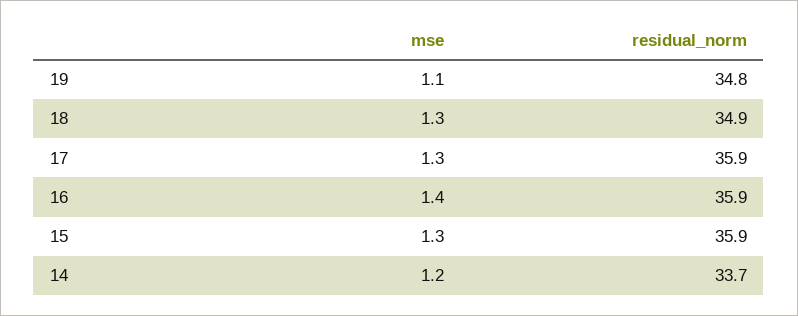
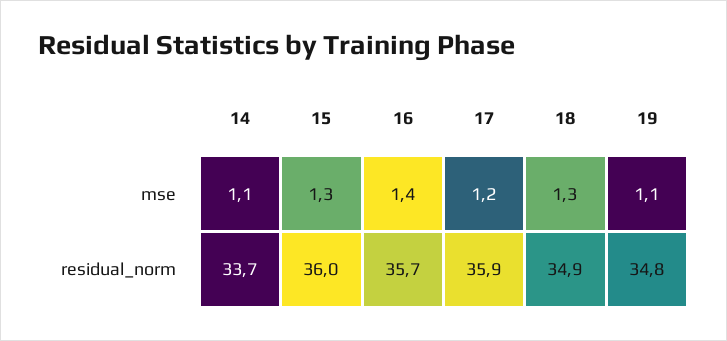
  {
    "mse": {
      "19": 1.1,
      "18": 1.3,
-     "17": 1.3,
+     "17": 1.2,
      "16": 1.4,
      "15": 1.3,
-     "14": 1.2
+     "14": 1.1
    },
    "residual_norm": {
      "19": 34.8,
      "18": 34.9,
      "17": 35.9,
-     "16": 35.9,
+     "16": 35.7,
-     "15": 35.9,
+     "15": 36,
      "14": 33.7
    }
  }

